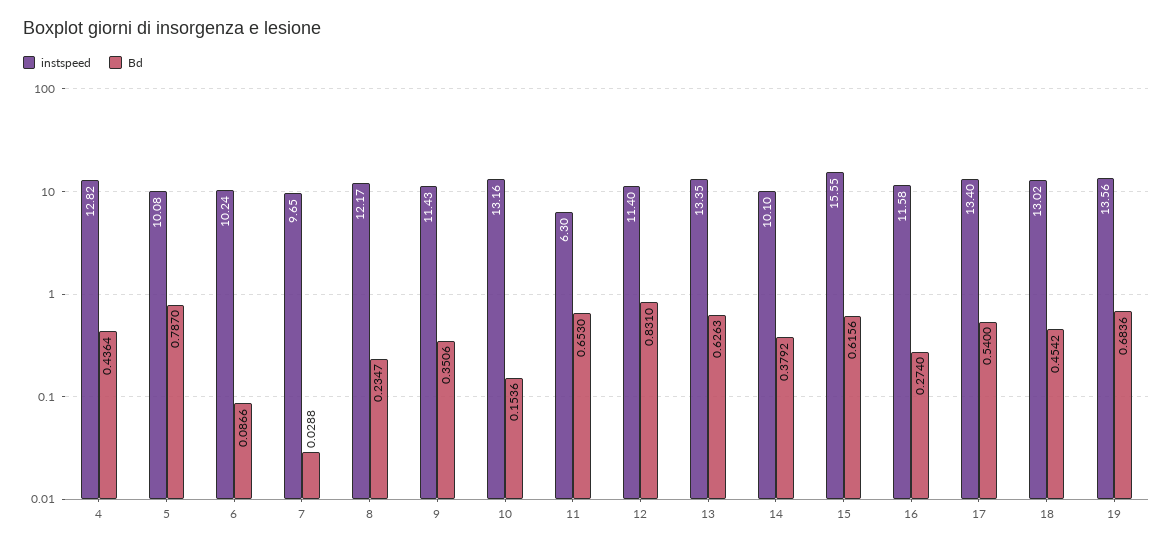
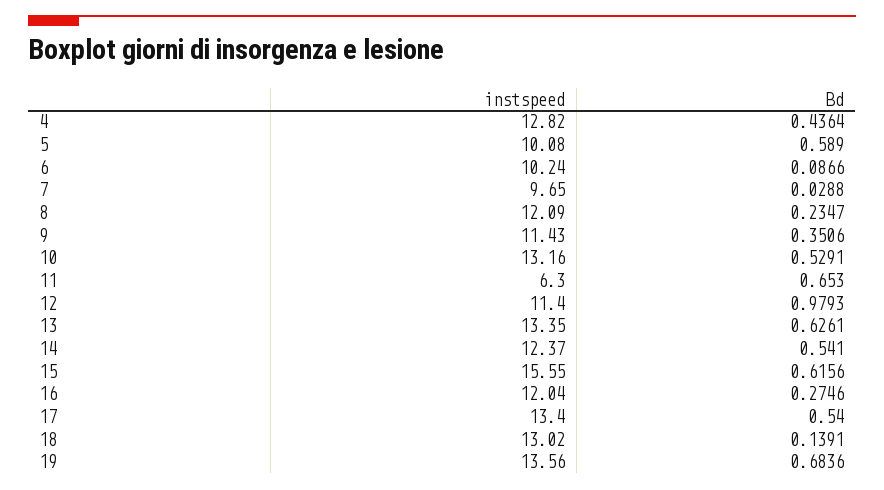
  {
    "instspeed": {
      "4": 12.82,
      "5": 10.08,
      "6": 10.24,
      "7": 9.65,
-     "8": 12.17,
+     "8": 12.09,
      "9": 11.43,
      "10": 13.16,
      "11": 6.3,
      "12": 11.4,
      "13": 13.35,
-     "14": 10.1,
+     "14": 12.37,
      "15": 15.55,
-     "16": 11.58,
+     "16": 12.04,
      "17": 13.4,
      "18": 13.02,
      "19": 13.56
    },
    "Bd": {
      "4": 0.4364,
-     "5": 0.787,
+     "5": 0.589,
      "6": 0.0866,
      "7": 0.0288,
      "8": 0.2347,
      "9": 0.3506,
-     "10": 0.1536,
+     "10": 0.5291,
      "11": 0.653,
-     "12": 0.831,
+     "12": 0.9793,
-     "13": 0.6263,
+     "13": 0.6261,
-     "14": 0.3792,
+     "14": 0.541,
      "15": 0.6156,
-     "16": 0.274,
+     "16": 0.2746,
      "17": 0.54,
-     "18": 0.4542,
+     "18": 0.1391,
      "19": 0.6836
    }
  }

